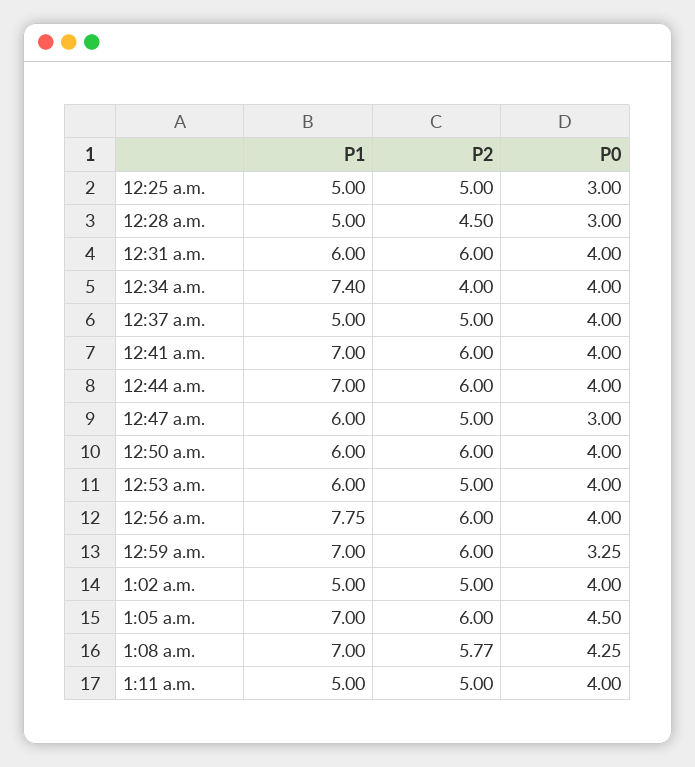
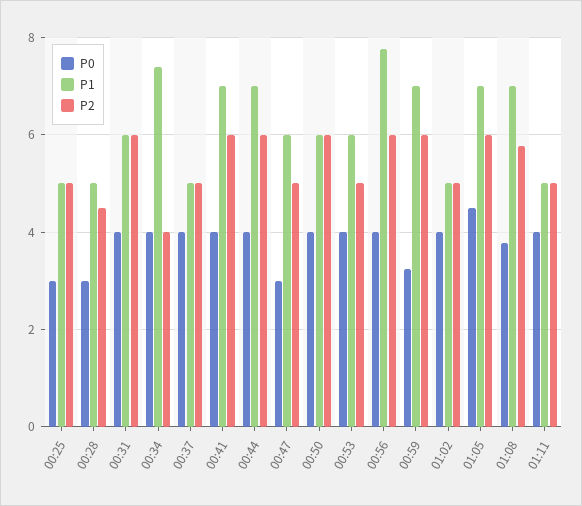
  {
    "P1": {
      "12:25 a.m.": 5,
      "12:28 a.m.": 5,
      "12:31 a.m.": 6,
      "12:34 a.m.": 7.4,
      "12:37 a.m.": 5,
      "12:41 a.m.": 7,
      "12:44 a.m.": 7,
      "12:47 a.m.": 6,
      "12:50 a.m.": 6,
      "12:53 a.m.": 6,
      "12:56 a.m.": 7.75,
      "12:59 a.m.": 7,
      "1:02 a.m.": 5,
      "1:05 a.m.": 7,
      "1:08 a.m.": 7,
      "1:11 a.m.": 5
    },
    "P2": {
      "12:25 a.m.": 5,
      "12:28 a.m.": 4.5,
      "12:31 a.m.": 6,
      "12:34 a.m.": 4,
      "12:37 a.m.": 5,
      "12:41 a.m.": 6,
      "12:44 a.m.": 6,
      "12:47 a.m.": 5,
      "12:50 a.m.": 6,
      "12:53 a.m.": 5,
      "12:56 a.m.": 6,
      "12:59 a.m.": 6,
      "1:02 a.m.": 5,
      "1:05 a.m.": 6,
      "1:08 a.m.": 5.77,
      "1:11 a.m.": 5
    },
    "P0": {
      "12:25 a.m.": 3,
      "12:28 a.m.": 3,
      "12:31 a.m.": 4,
      "12:34 a.m.": 4,
      "12:37 a.m.": 4,
      "12:41 a.m.": 4,
      "12:44 a.m.": 4,
      "12:47 a.m.": 3,
      "12:50 a.m.": 4,
      "12:53 a.m.": 4,
      "12:56 a.m.": 4,
      "12:59 a.m.": 3.25,
      "1:02 a.m.": 4,
      "1:05 a.m.": 4.5,
-     "1:08 a.m.": 4.25,
+     "1:08 a.m.": 3.8,
      "1:11 a.m.": 4
    }
  }

